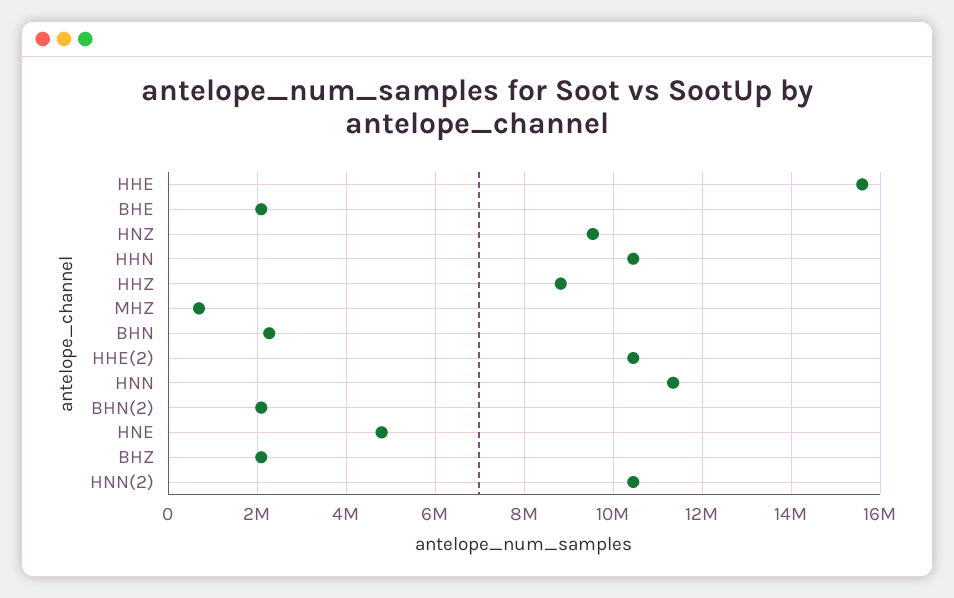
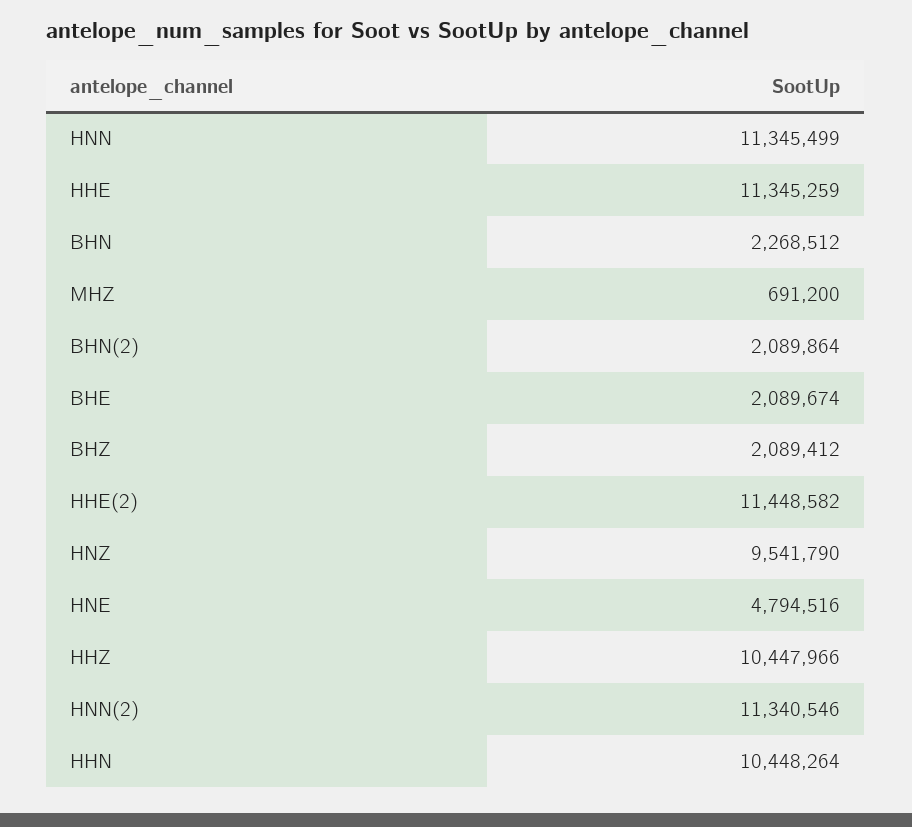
  {
-   "HHE": 15600000,
+   "HHE": 11345259,
    "BHE": 2089674,
    "HNZ": 9541790,
    "HHN": 10448264,
-   "HHZ": 8800000,
+   "HHZ": 10447966,
    "MHZ": 691200,
    "BHN": 2268512,
-   "HHE(2)": 10400000,
+   "HHE(2)": 11448582,
    "HNN": 11345499,
    "BHN(2)": 2089864,
    "HNE": 4794516,
    "BHZ": 2089412,
-   "HNN(2)": 10400000
+   "HNN(2)": 11340546
  }

